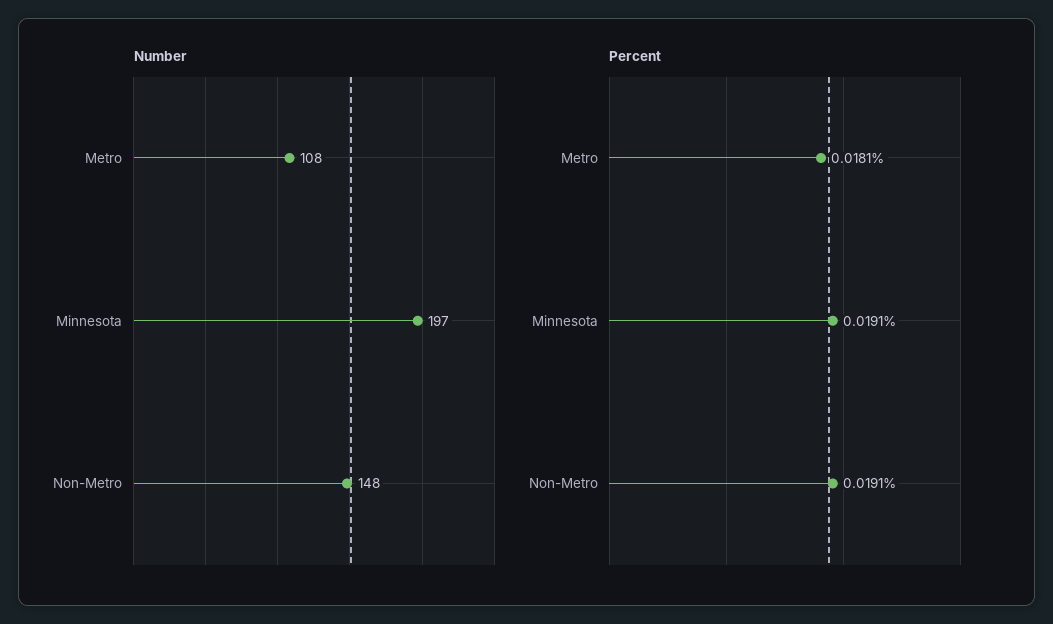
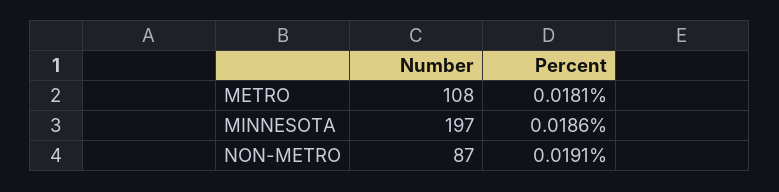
  {
    "Number": {
      "Metro": 108,
      "Minnesota": 197,
-     "Non-Metro": 148
+     "Non-Metro": 87
    },
    "Percent": {
      "Metro": 0.0181,
-     "Minnesota": 0.0191,
+     "Minnesota": 0.0186,
      "Non-Metro": 0.0191
    }
  }

